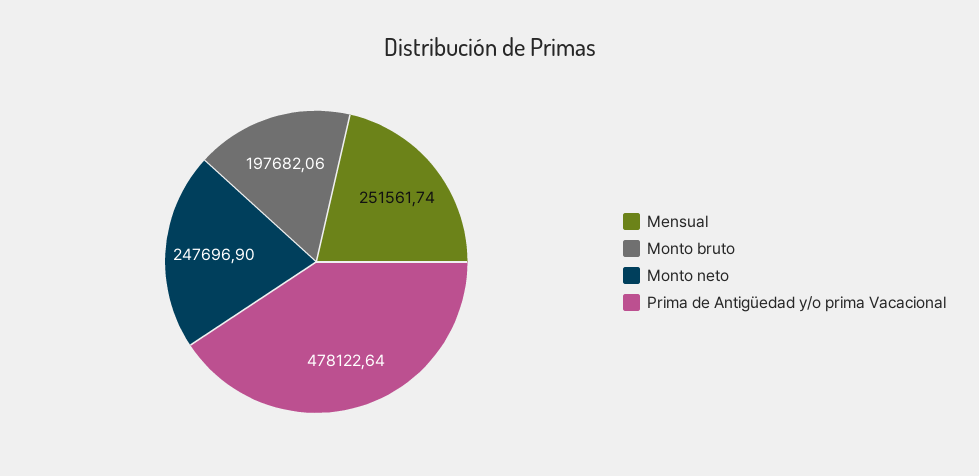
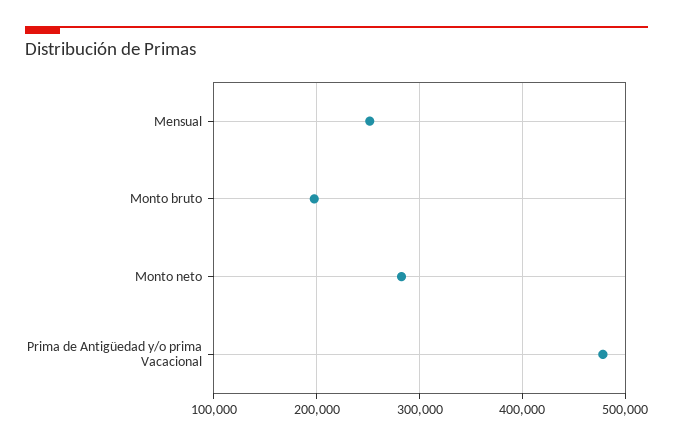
  {
    "Mensual": 251561.74,
    "Monto bruto": 197682.06,
-   "Monto neto": 247696.9,
+   "Monto neto": 280000,
    "Prima de Antigüedad y/o prima Vacacional": 478122.64
  }

